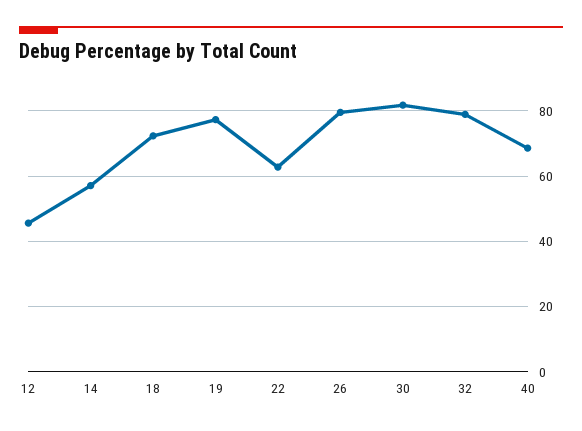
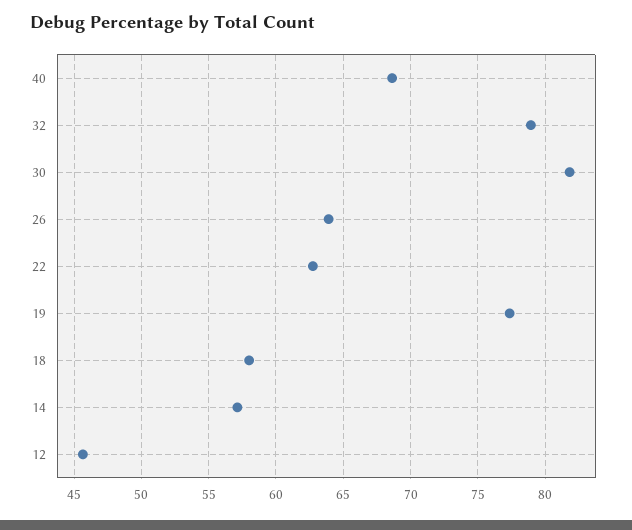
  {
    "12": 45.5,
    "14": 57,
-   "18": 72,
+   "18": 58,
    "19": 77.5,
    "22": 63,
-   "26": 80,
+   "26": 64,
    "30": 82,
    "32": 79,
    "40": 68.5
  }

